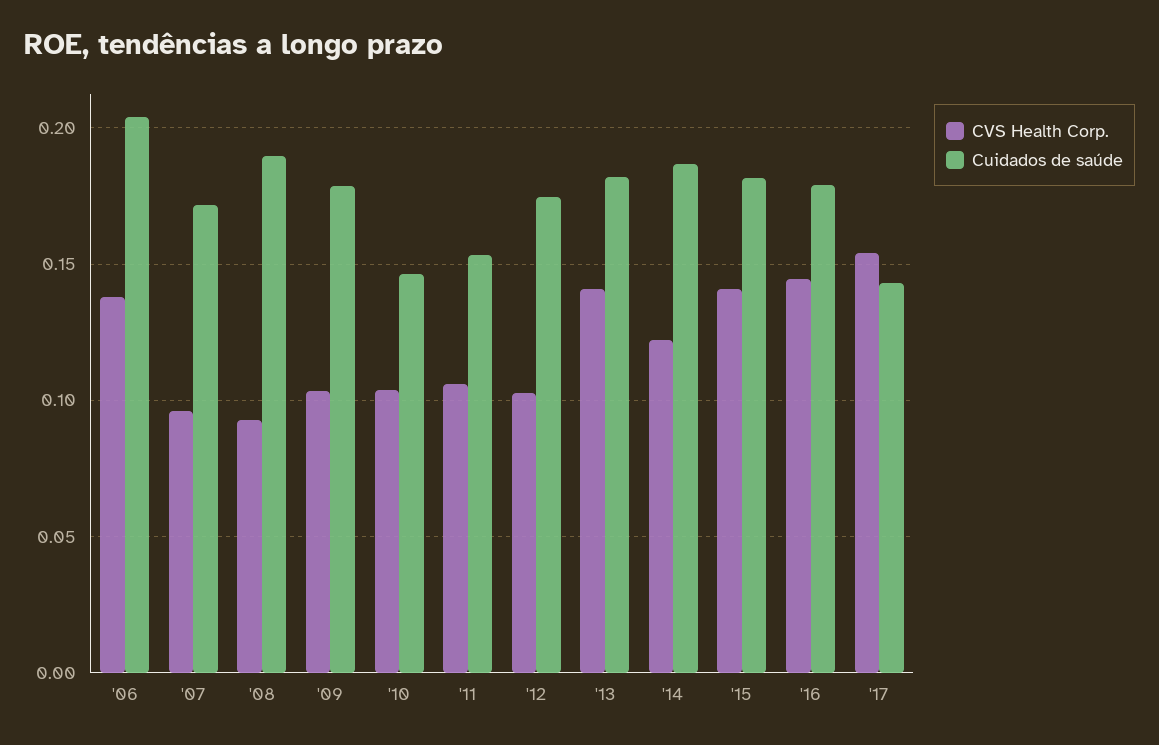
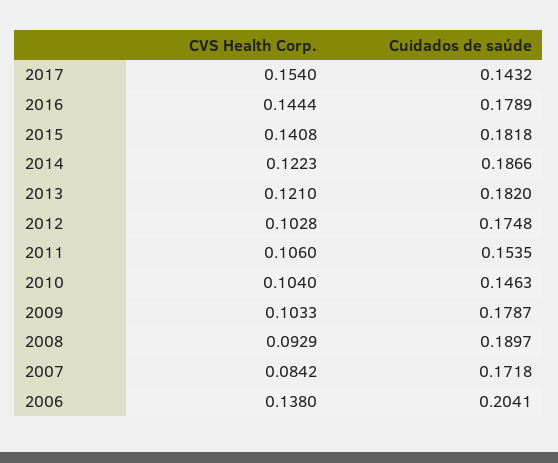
  {
    "CVS Health Corp.": {
      "'06": 0.138,
-     "'07": 0.095,
+     "'07": 0.0842,
      "'08": 0.0929,
      "'09": 0.1033,
      "'10": 0.104,
      "'11": 0.106,
      "'12": 0.1028,
-     "'13": 0.14,
+     "'13": 0.121,
      "'14": 0.1223,
      "'15": 0.1408,
      "'16": 0.1444,
      "'17": 0.154
    },
    "Cuidados de saúde": {
      "'06": 0.2041,
      "'07": 0.1718,
      "'08": 0.1897,
      "'09": 0.1787,
      "'10": 0.1463,
      "'11": 0.1535,
      "'12": 0.1748,
      "'13": 0.182,
      "'14": 0.1866,
      "'15": 0.1818,
      "'16": 0.1789,
      "'17": 0.1432
    }
  }

